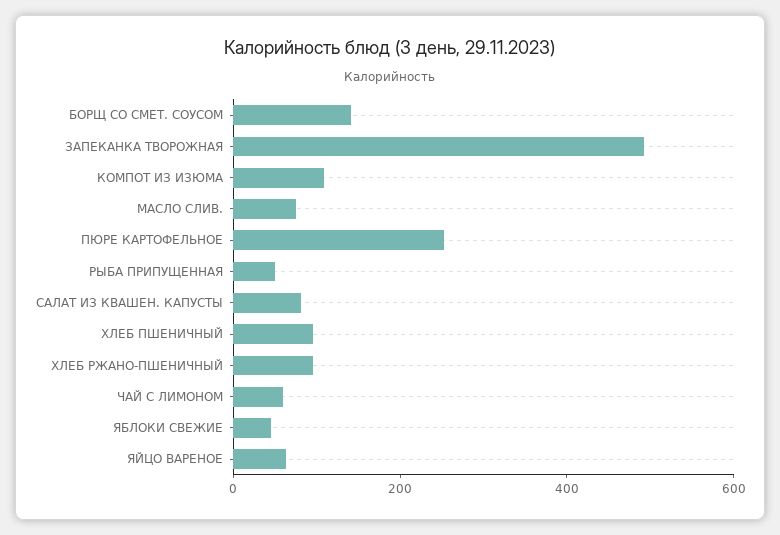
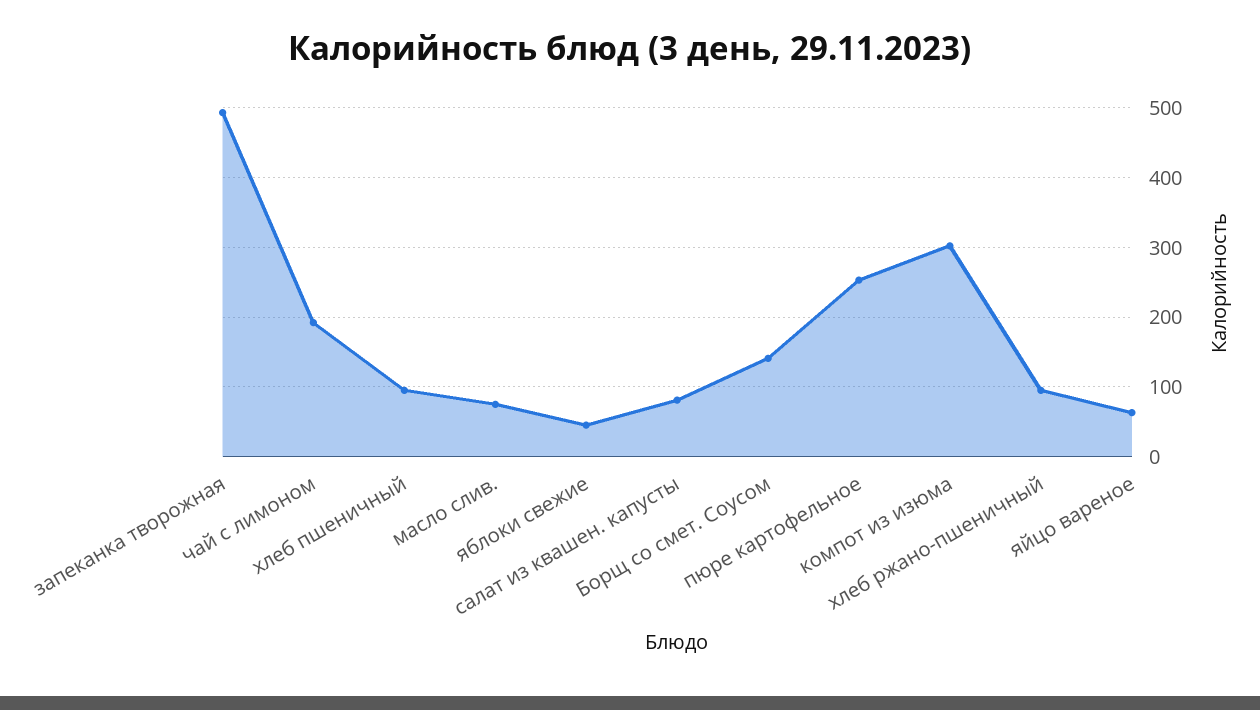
  {
    "БОРЩ СО СМЕТ. СОУСОМ": 140,
    "ЗАПЕКАНКА ТВОРОЖНАЯ": 490,
-   "КОМПОТ ИЗ ИЗЮМА": 100,
+   "КОМПОТ ИЗ ИЗЮМА": 300,
    "МАСЛО СЛИВ.": 80,
    "ПЮРЕ КАРТОФЕЛЬНОЕ": 250,
-   "РЫБА ПРИПУЩЕННАЯ": 50,
    "САЛАТ ИЗ КВАШЕН. КАПУСТЫ": 80,
    "ХЛЕБ ПШЕНИЧНЫЙ": 100,
    "ХЛЕБ РЖАНО-ПШЕНИЧНЫЙ": 100,
-   "ЧАЙ С ЛИМОНОМ": 50,
+   "ЧАЙ С ЛИМОНОМ": 190,
    "ЯБЛОКИ СВЕЖИЕ": 50,
    "ЯЙЦО ВАРЕНОЕ": 60
  }

